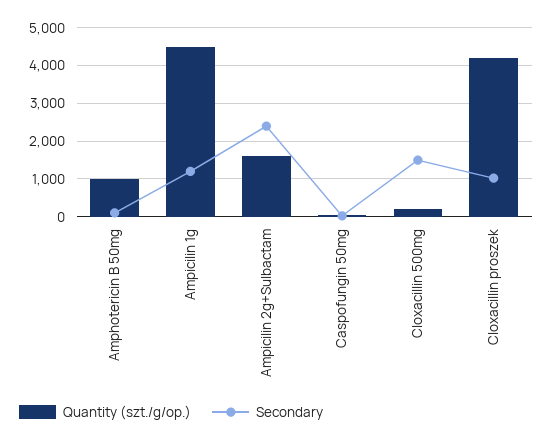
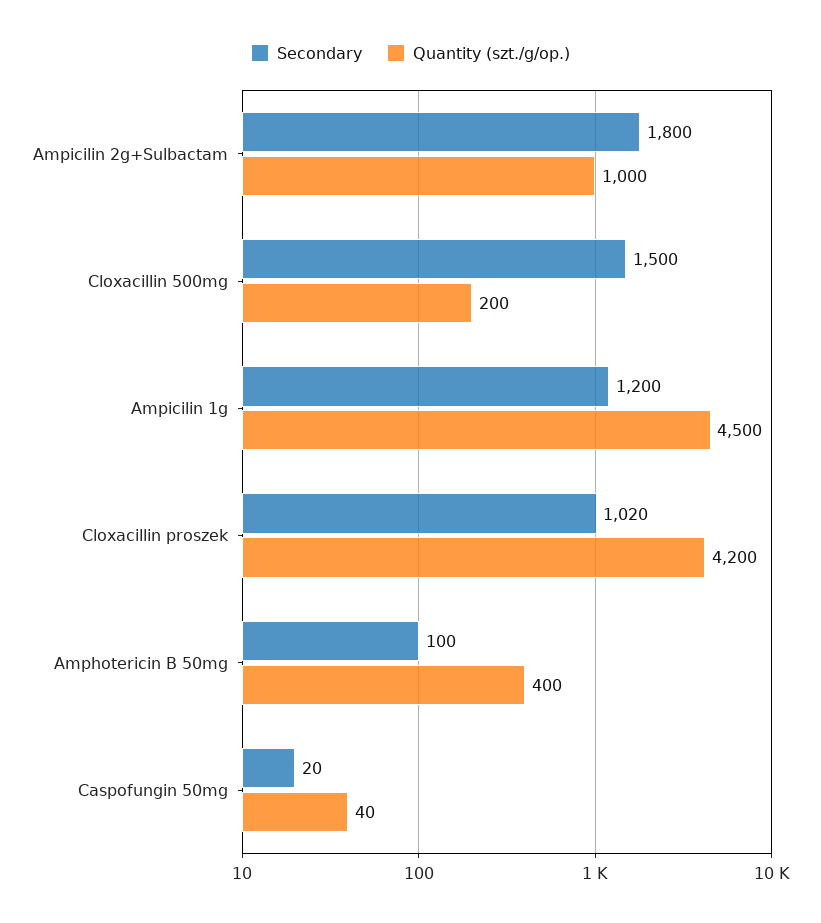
  {
    "Quantity (szt./g/op.)": {
-     "Amphotericin B 50mg": 1000,
+     "Amphotericin B 50mg": 400,
      "Ampicilin 1g": 4500,
-     "Ampicilin 2g+Sulbactam": 1600,
+     "Ampicilin 2g+Sulbactam": 1000,
      "Caspofungin 50mg": 40,
      "Cloxacillin 500mg": 200,
      "Cloxacillin proszek": 4200
    },
    "Secondary": {
      "Amphotericin B 50mg": 100,
      "Ampicilin 1g": 1200,
-     "Ampicilin 2g+Sulbactam": 2400,
+     "Ampicilin 2g+Sulbactam": 1800,
      "Caspofungin 50mg": 20,
      "Cloxacillin 500mg": 1500,
      "Cloxacillin proszek": 1020
    }
  }

